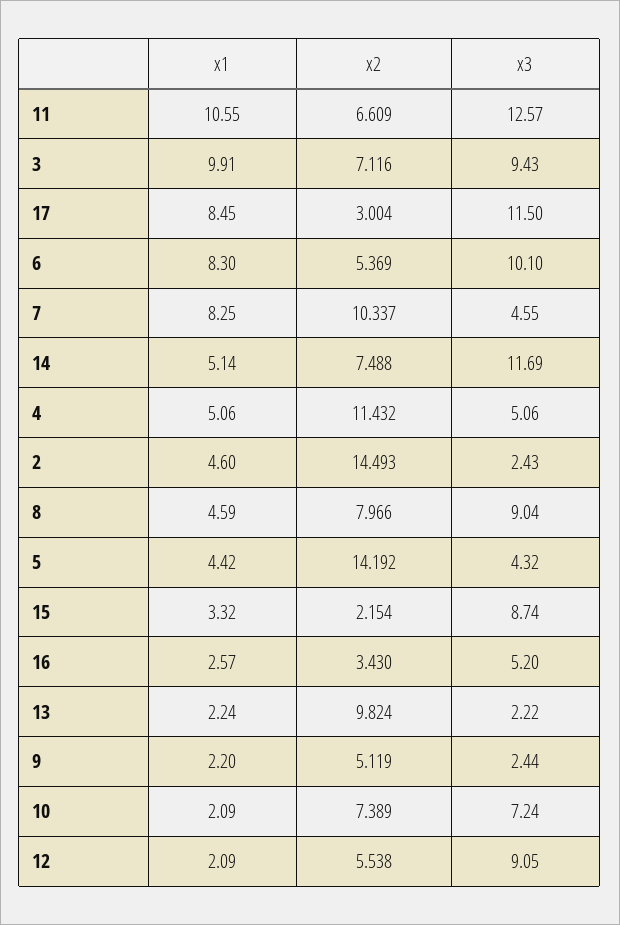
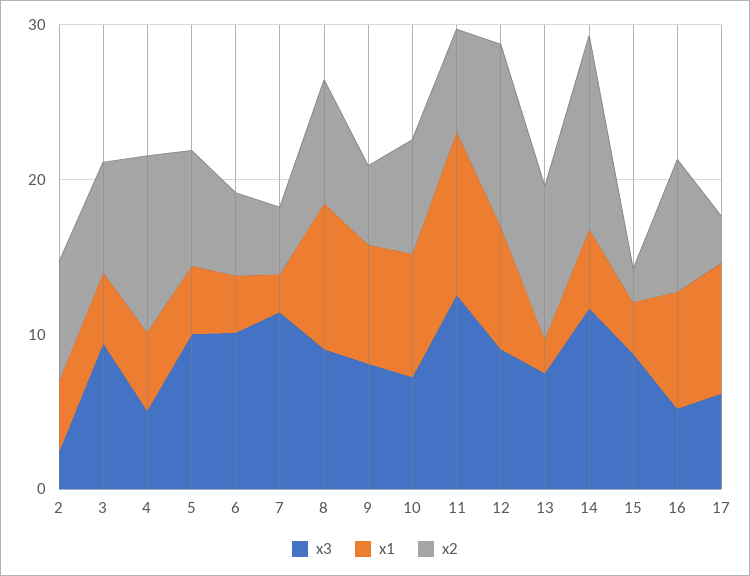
  {
    "x1": {
      "11": 10.55,
-     "3": 9.91,
+     "3": 4,
      "17": 8.45,
-     "6": 8.3,
+     "6": 4,
-     "7": 8.25,
+     "7": 2,
      "14": 5.14,
      "4": 5.06,
      "2": 4.6,
-     "8": 4.59,
+     "8": 10,
      "5": 4.42,
      "15": 3.32,
-     "16": 2.57,
+     "16": 8,
      "13": 2.24,
-     "9": 2.2,
+     "9": 8,
-     "10": 2.09,
+     "10": 8,
-     "12": 2.09
+     "12": 8
    },
    "x2": {
      "11": 6.609,
      "3": 7.116,
      "17": 3.004,
      "6": 5.369,
-     "7": 10.337,
+     "7": 4,
-     "14": 7.488,
+     "14": 12,
      "4": 11.432,
-     "2": 14.493,
+     "2": 8,
      "8": 7.966,
-     "5": 14.192,
+     "5": 8,
      "15": 2.154,
-     "16": 3.43,
+     "16": 8,
      "13": 9.824,
      "9": 5.119,
      "10": 7.389,
-     "12": 5.538
+     "12": 12
    },
    "x3": {
      "11": 12.57,
      "3": 9.43,
-     "17": 11.5,
+     "17": 6,
      "6": 10.1,
-     "7": 4.55,
+     "7": 12,
      "14": 11.69,
      "4": 5.06,
      "2": 2.43,
      "8": 9.04,
-     "5": 4.32,
+     "5": 10,
      "15": 8.74,
      "16": 5.2,
-     "13": 2.22,
+     "13": 8,
-     "9": 2.44,
+     "9": 8,
      "10": 7.24,
      "12": 9.05
    }
  }

